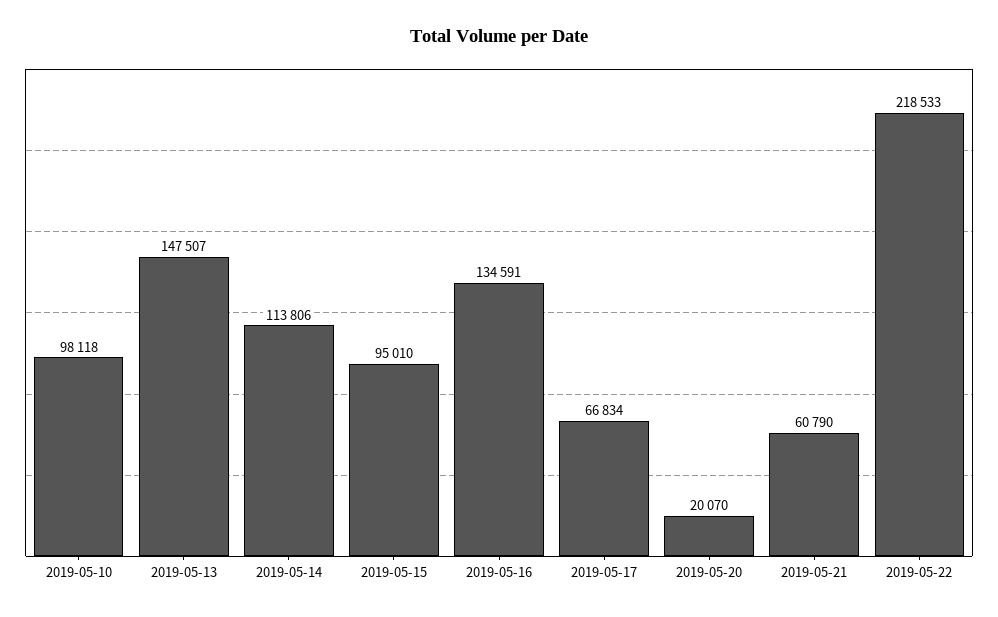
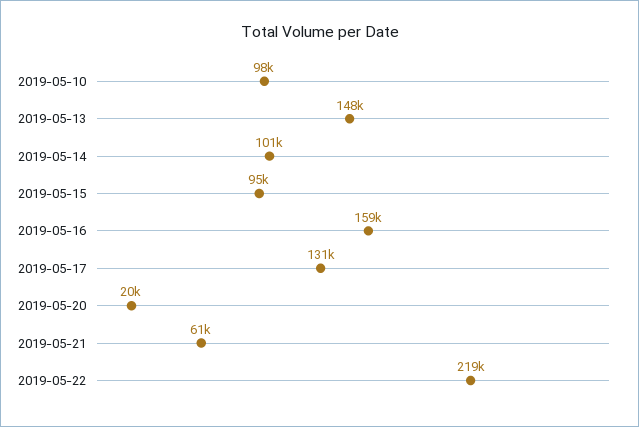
  {
    "2019-05-10": 98118,
    "2019-05-13": 147507,
-   "2019-05-14": 113806,
+   "2019-05-14": 101000,
    "2019-05-15": 95010,
-   "2019-05-16": 134591,
+   "2019-05-16": 159000,
-   "2019-05-17": 66834,
+   "2019-05-17": 131000,
    "2019-05-20": 20070,
    "2019-05-21": 60790,
    "2019-05-22": 218533
  }

